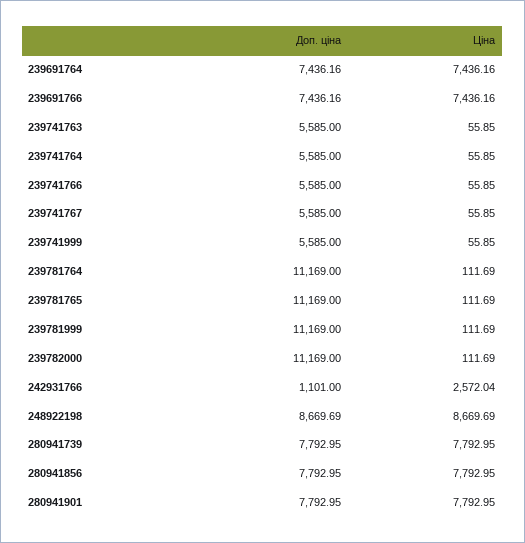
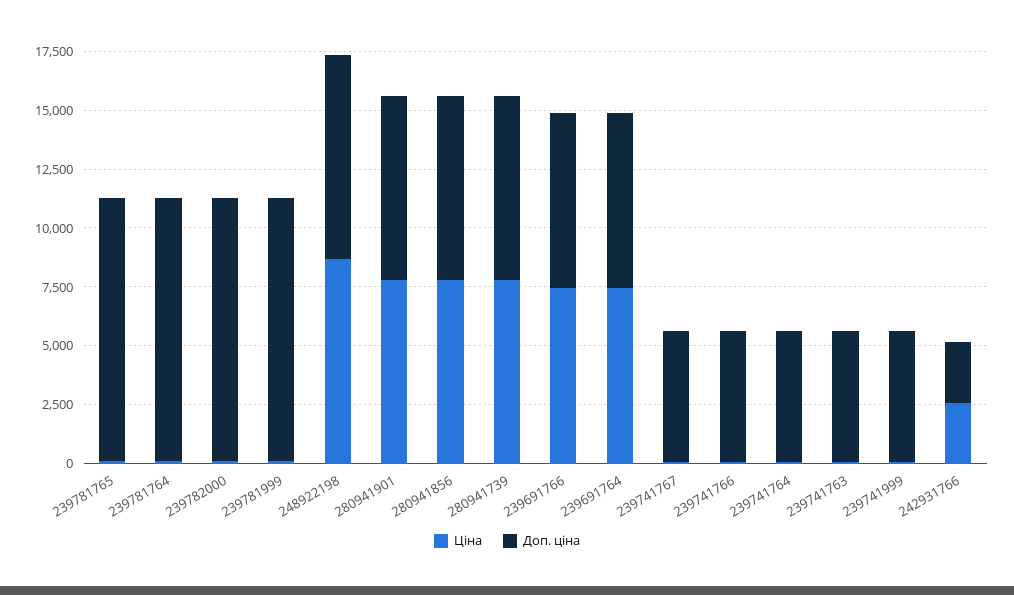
  {
    "Доп. ціна": {
      "239691764": 7436.16,
      "239691766": 7436.16,
      "239741763": 5585,
      "239741764": 5585,
      "239741766": 5585,
      "239741767": 5585,
      "239741999": 5585,
      "239781764": 11169,
      "239781765": 11169,
      "239781999": 11169,
      "239782000": 11169,
-     "242931766": 1101,
+     "242931766": 2500,
      "248922198": 8669.69,
      "280941739": 7792.95,
      "280941856": 7792.95,
      "280941901": 7792.95
    },
    "Ціна": {
      "239691764": 7436.16,
      "239691766": 7436.16,
      "239741763": 55.85,
      "239741764": 55.85,
      "239741766": 55.85,
      "239741767": 55.85,
      "239741999": 55.85,
      "239781764": 111.69,
      "239781765": 111.69,
      "239781999": 111.69,
      "239782000": 111.69,
      "242931766": 2572.04,
      "248922198": 8669.69,
      "280941739": 7792.95,
      "280941856": 7792.95,
      "280941901": 7792.95
    }
  }

